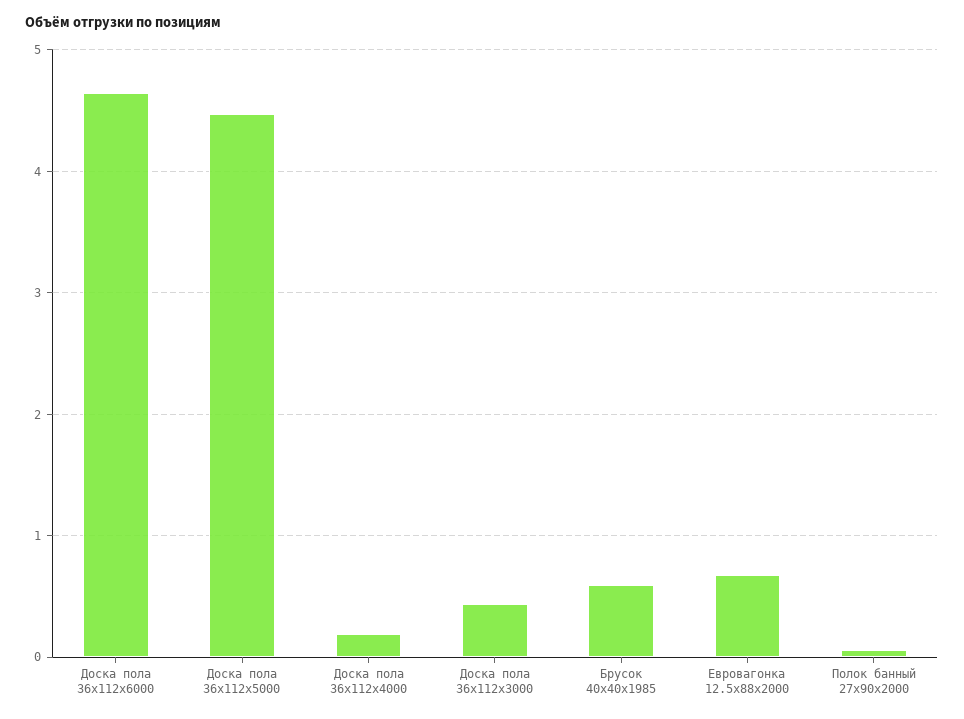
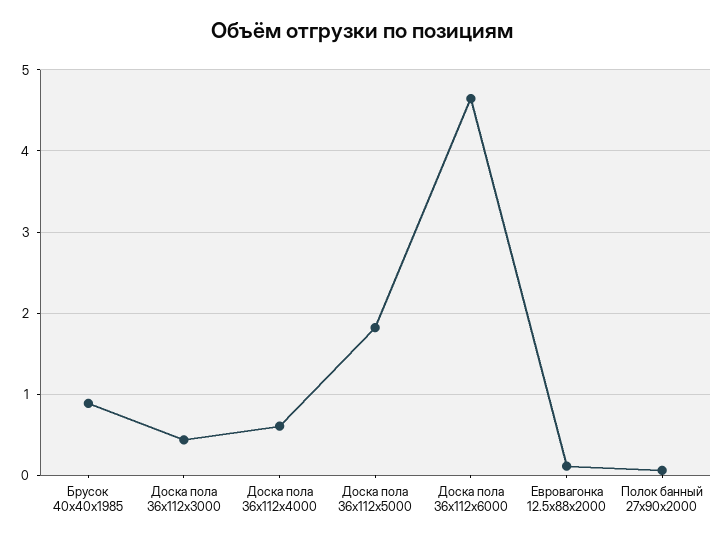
  {
    "Доска пола 36x112x6000": 4.6,
-   "Доска пола 36x112x5000": 4.5,
+   "Доска пола 36x112x5000": 1.8,
-   "Доска пола 36x112x4000": 0.2,
+   "Доска пола 36x112x4000": 0.6,
    "Доска пола 36x112x3000": 0.4,
-   "Брусок 40x40x1985": 0.6,
+   "Брусок 40x40x1985": 0.9,
-   "Евровагонка 12.5x88x2000": 0.7,
+   "Евровагонка 12.5x88x2000": 0.1,
    "Полок банный 27x90x2000": 0.1
  }

